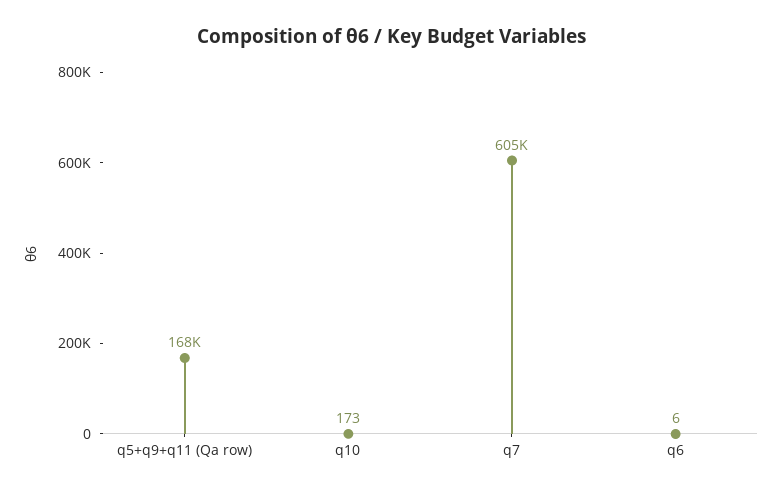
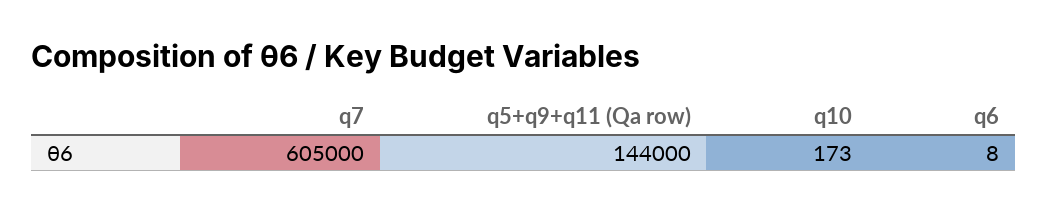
  {
-   "q5+q9+q11 (Qa row)": 168000,
+   "q5+q9+q11 (Qa row)": 144000,
    "q10": 173,
    "q7": 605000,
-   "q6": 6
+   "q6": 8
  }

